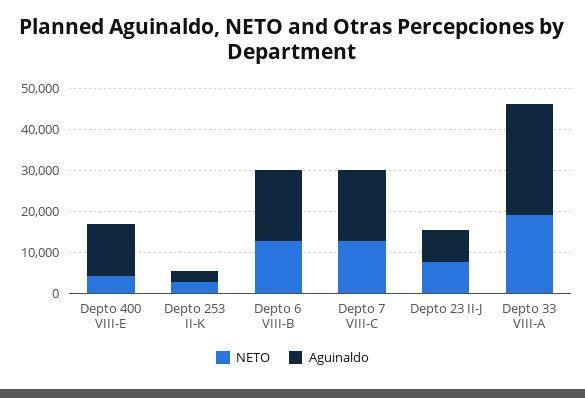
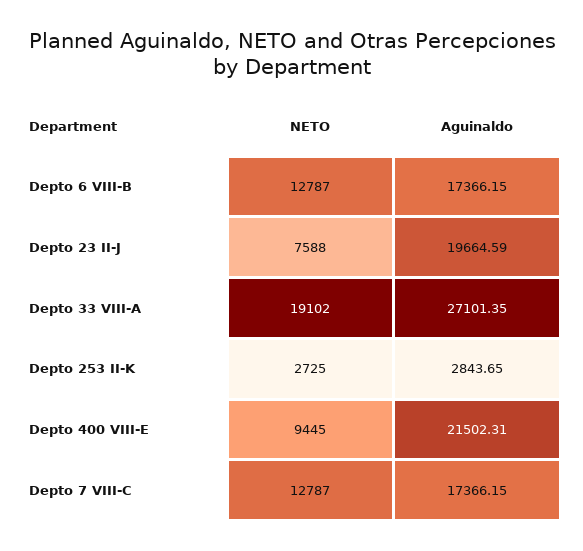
  {
    "NETO": {
-     "Depto 400 VIII-E": 4000,
+     "Depto 400 VIII-E": 9445,
      "Depto 253 II-K": 2725,
      "Depto 6 VIII-B": 12787,
      "Depto 7 VIII-C": 12787,
      "Depto 23 II-J": 7588,
      "Depto 33 VIII-A": 19102
    },
    "Aguinaldo": {
-     "Depto 400 VIII-E": 12000,
+     "Depto 400 VIII-E": 21502.31,
      "Depto 253 II-K": 2843.65,
      "Depto 6 VIII-B": 17366.15,
      "Depto 7 VIII-C": 17366.15,
-     "Depto 23 II-J": 8000,
+     "Depto 23 II-J": 19664.59,
      "Depto 33 VIII-A": 27101.35
    }
  }

